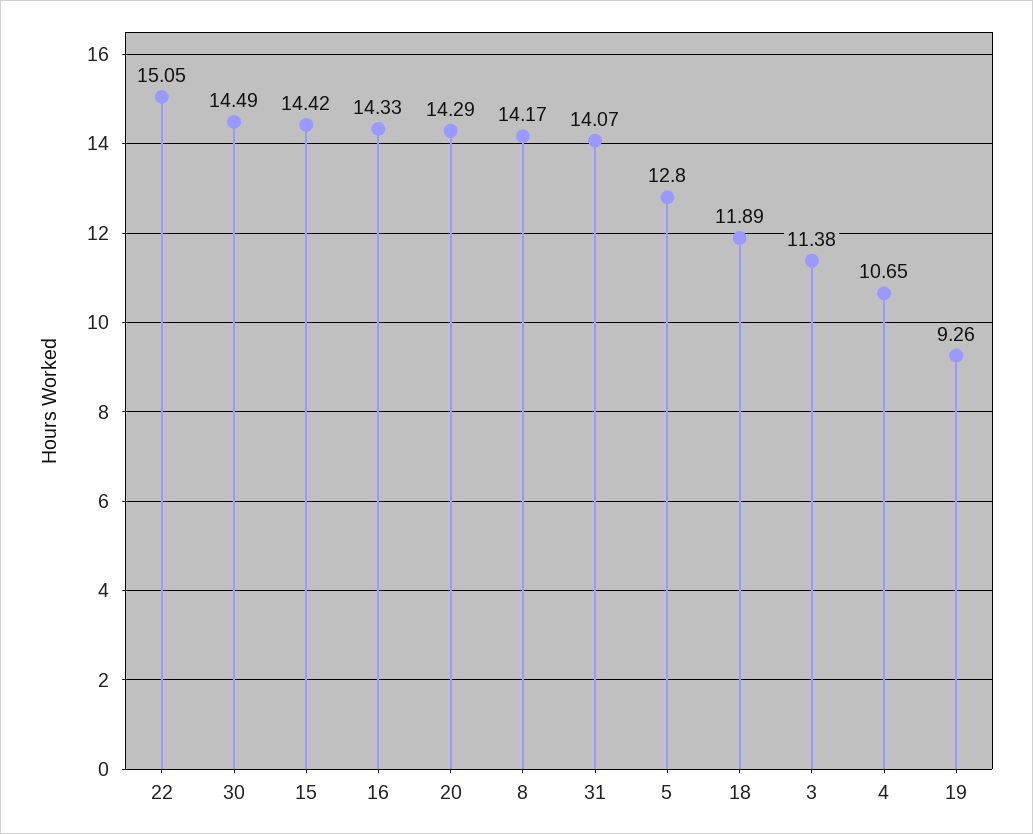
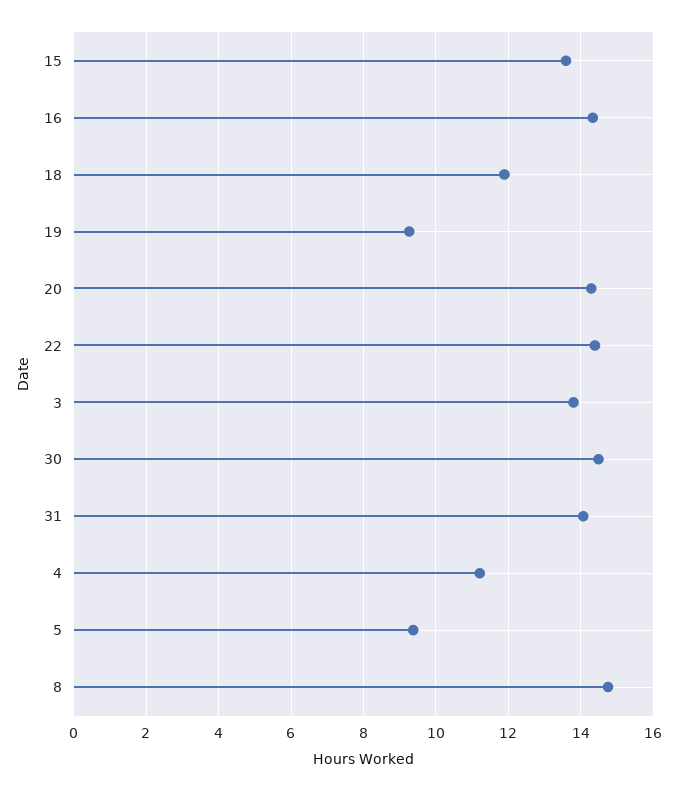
  {
-   "22": 15.05,
+   "22": 14.4,
    "30": 14.49,
-   "15": 14.42,
+   "15": 13.6,
    "16": 14.33,
    "20": 14.29,
-   "8": 14.17,
+   "8": 14.8,
    "31": 14.07,
-   "5": 12.8,
+   "5": 9.4,
    "18": 11.89,
-   "3": 11.38,
+   "3": 13.8,
-   "4": 10.65,
+   "4": 11.2,
    "19": 9.26
  }

